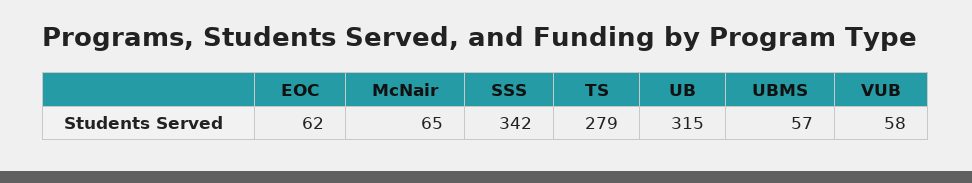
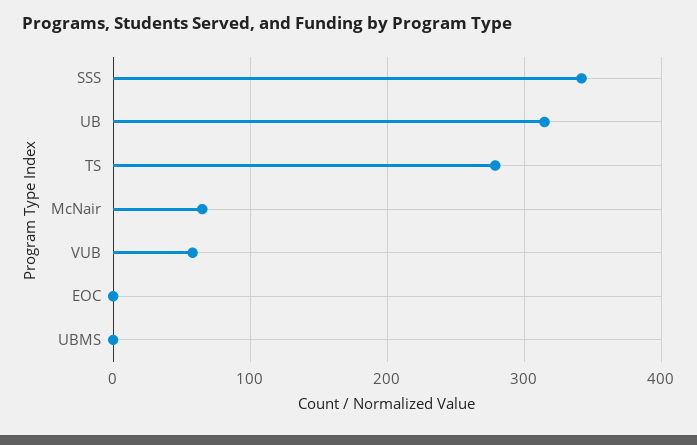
  {
-   "EOC": 62,
+   "EOC": 0,
    "McNair": 65,
    "SSS": 342,
    "TS": 279,
    "UB": 315,
-   "UBMS": 57,
+   "UBMS": 0,
    "VUB": 58
  }

